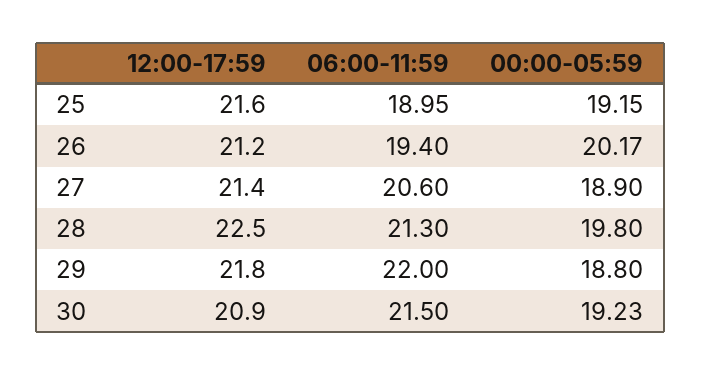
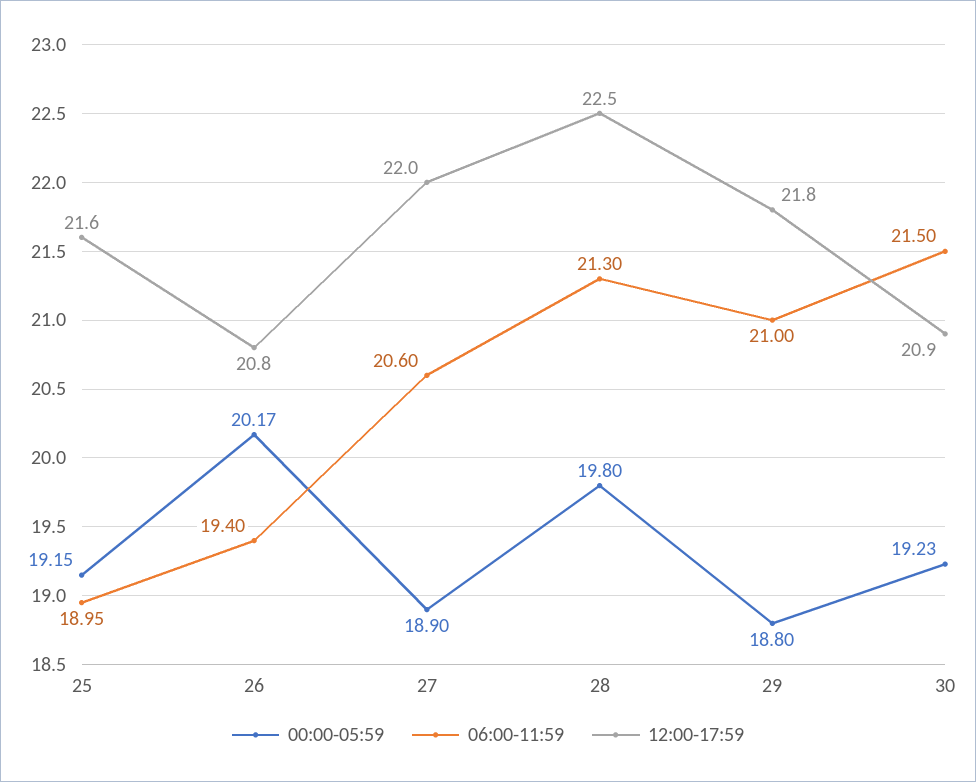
  {
    "12:00-17:59": {
      "25": 21.6,
-     "26": 21.2,
+     "26": 20.8,
-     "27": 21.4,
+     "27": 22,
      "28": 22.5,
      "29": 21.8,
      "30": 20.9
    },
    "06:00-11:59": {
      "25": 18.95,
      "26": 19.4,
      "27": 20.6,
      "28": 21.3,
-     "29": 22,
+     "29": 21,
      "30": 21.5
    },
    "00:00-05:59": {
      "25": 19.15,
      "26": 20.17,
      "27": 18.9,
      "28": 19.8,
      "29": 18.8,
      "30": 19.23
    }
  }

